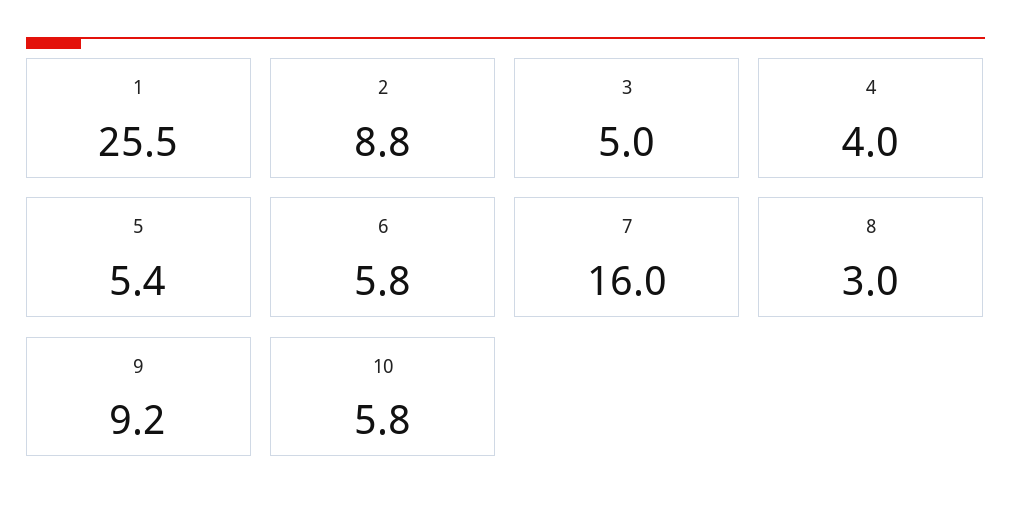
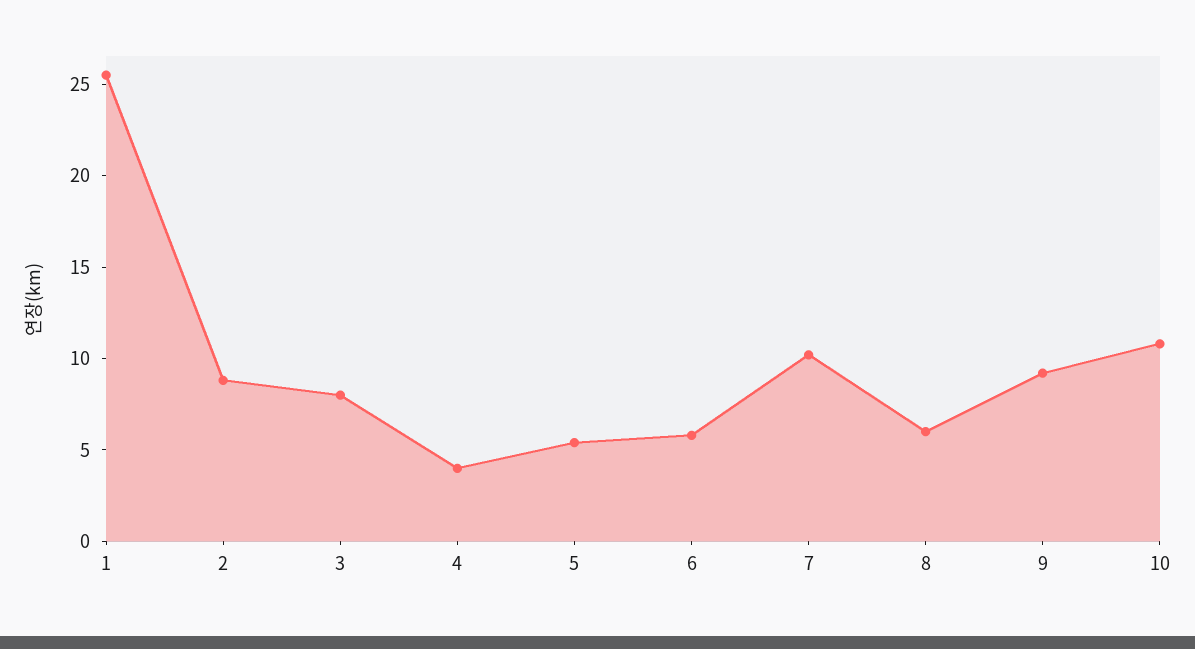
  {
    "1": 25.5,
    "2": 8.8,
-   "3": 5,
+   "3": 8,
    "4": 4,
    "5": 5.4,
    "6": 5.8,
-   "7": 16,
+   "7": 10,
-   "8": 3,
+   "8": 6,
    "9": 9.2,
-   "10": 5.8
+   "10": 11
  }

